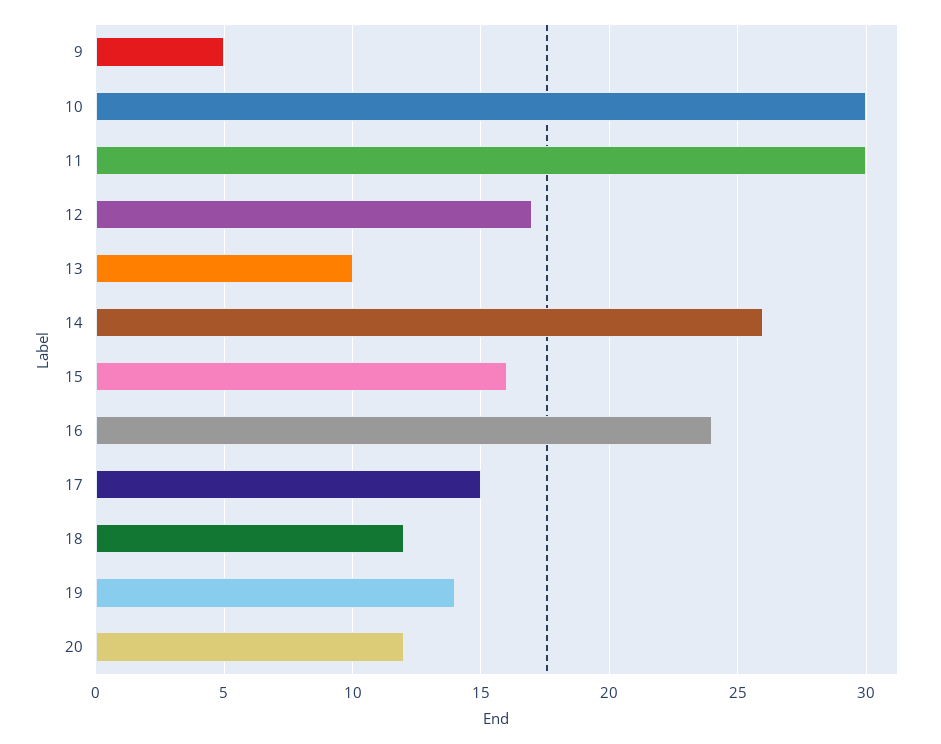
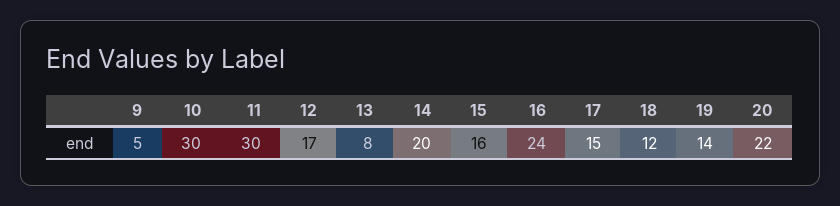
  {
    "9": 5,
    "10": 30,
    "11": 30,
    "12": 17,
-   "13": 10,
+   "13": 8,
-   "14": 26,
+   "14": 20,
    "15": 16,
    "16": 24,
    "17": 15,
    "18": 12,
    "19": 14,
-   "20": 12
+   "20": 22
  }

